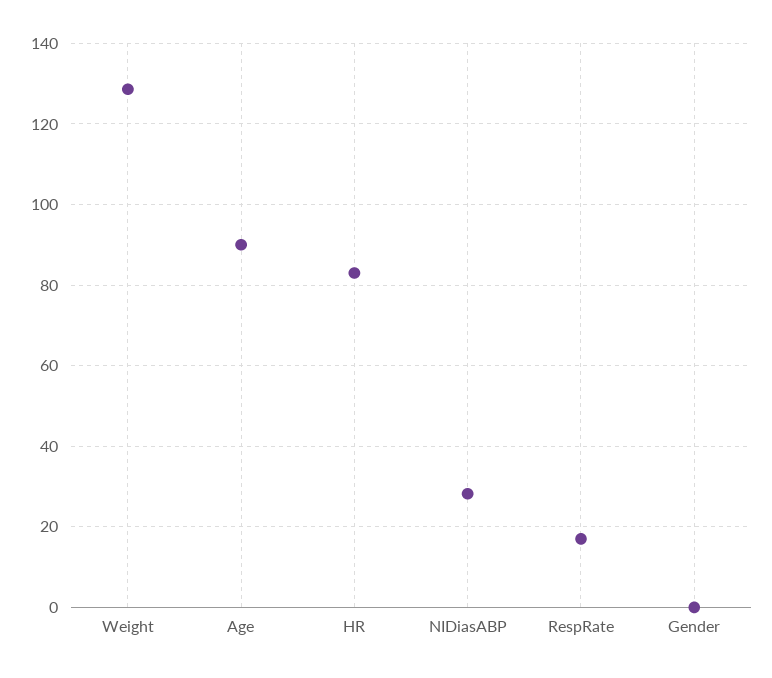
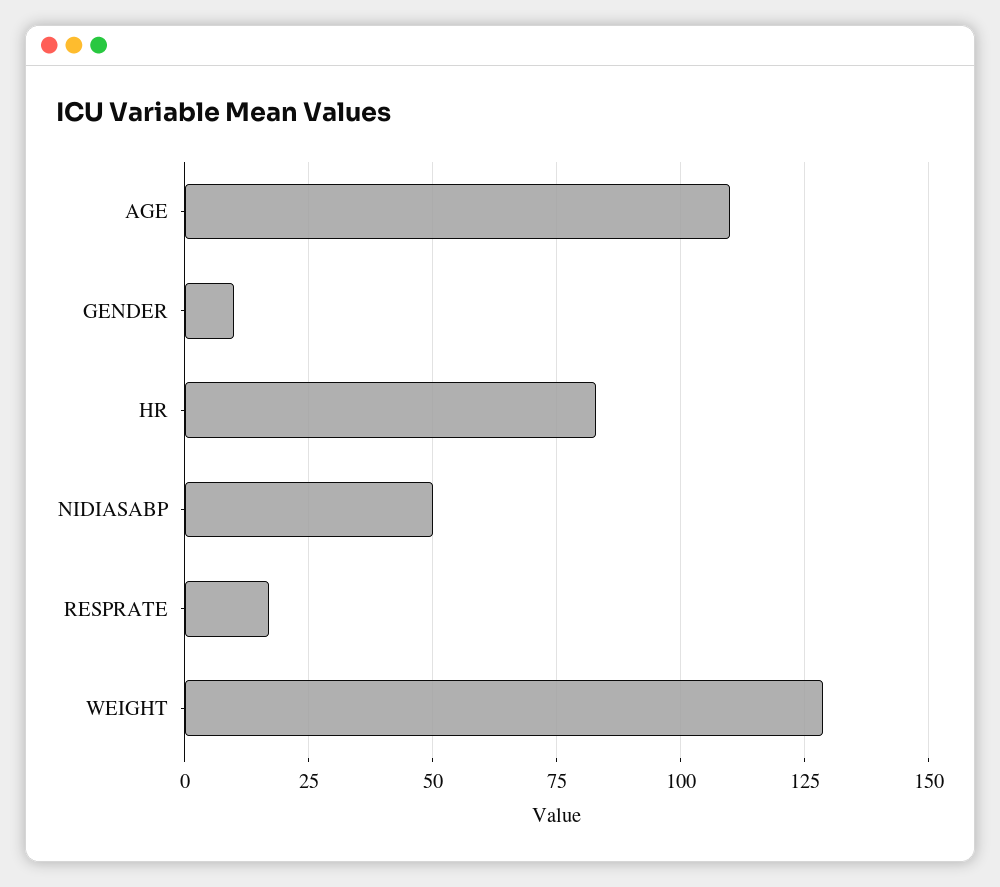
  {
    "Weight": 128,
-   "Age": 90,
+   "Age": 110,
    "HR": 84,
-   "NIDiasABP": 28,
+   "NIDiasABP": 50,
    "RespRate": 18,
-   "Gender": 0
+   "Gender": 10
  }

